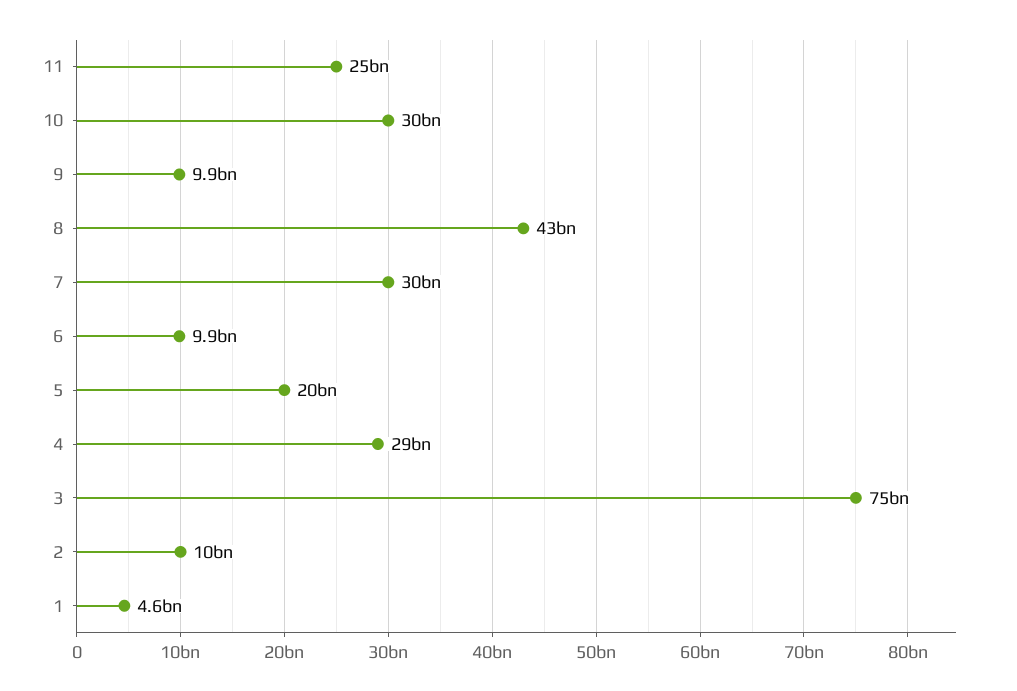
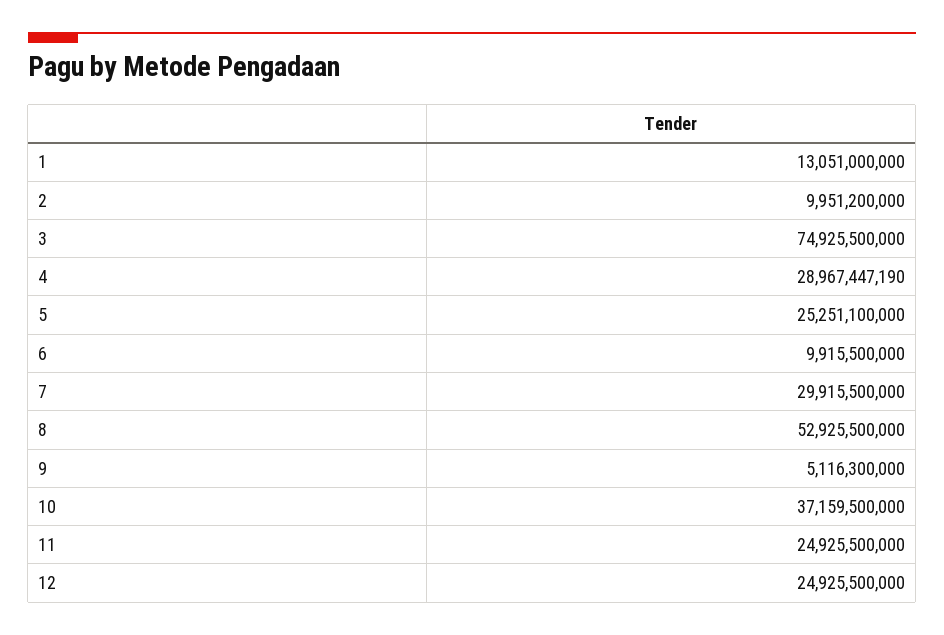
  {
    "11": 24925500000,
-   "10": 30000000000,
+   "10": 37159500000,
-   "9": 9900000000,
+   "9": 5116300000,
-   "8": 43000000000,
+   "8": 52925500000,
    "7": 29915500000,
    "6": 9915500000,
-   "5": 20000000000,
+   "5": 25251100000,
    "4": 28967447190,
    "3": 74925500000,
    "2": 9951200000,
-   "1": 4600000000
+   "1": 13051000000,
+   "12": 24925500000
  }

